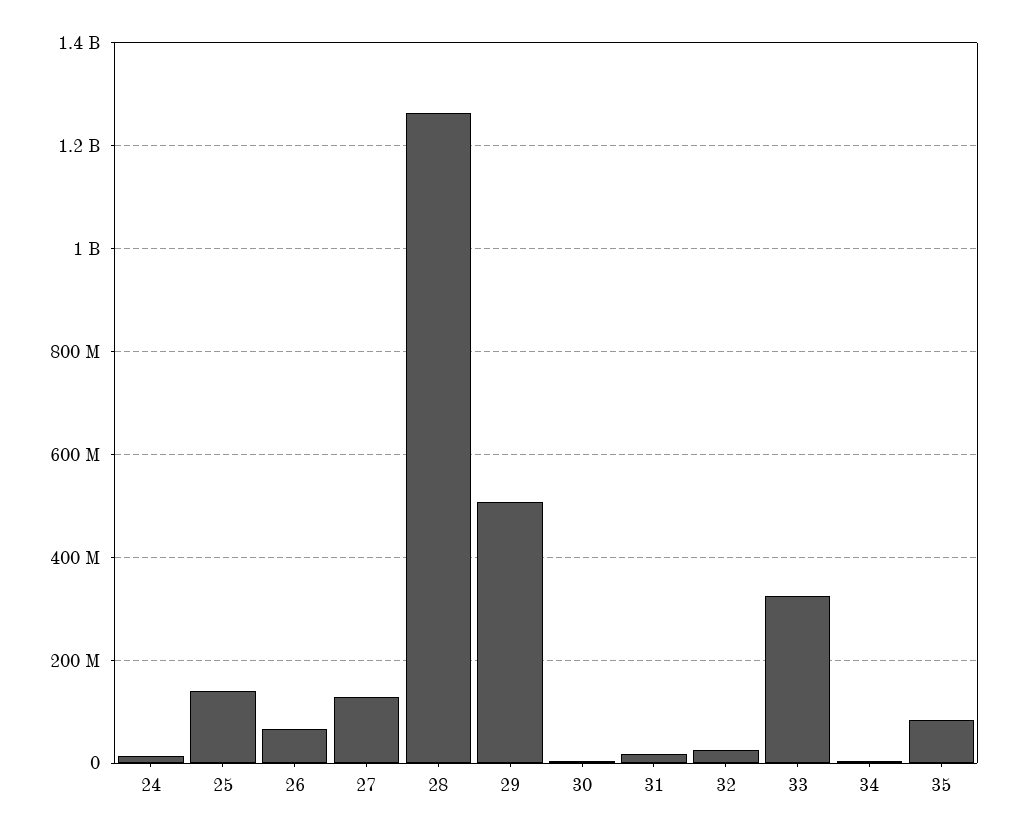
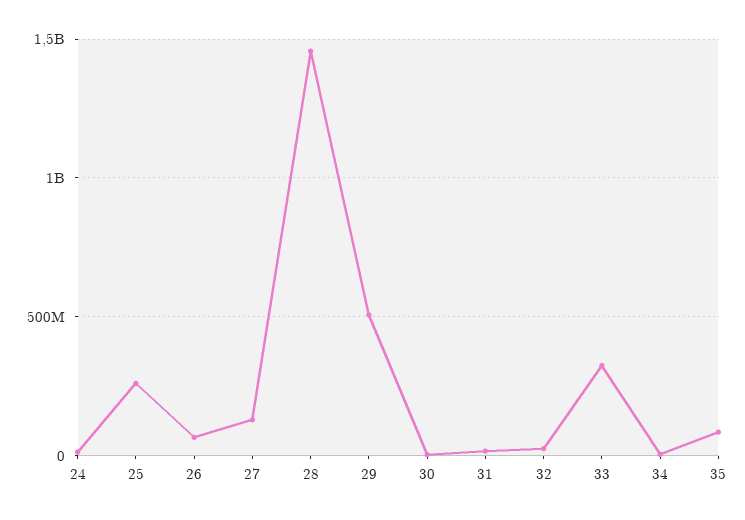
  {
    "24": 20000000,
-   "25": 140000000,
+   "25": 250000000,
    "26": 60000000,
    "27": 120000000,
-   "28": 1260000000,
+   "28": 1450000000,
    "29": 500000000,
    "30": 0,
    "31": 20000000,
    "32": 20000000,
    "33": 320000000,
    "34": 0,
    "35": 80000000
  }

